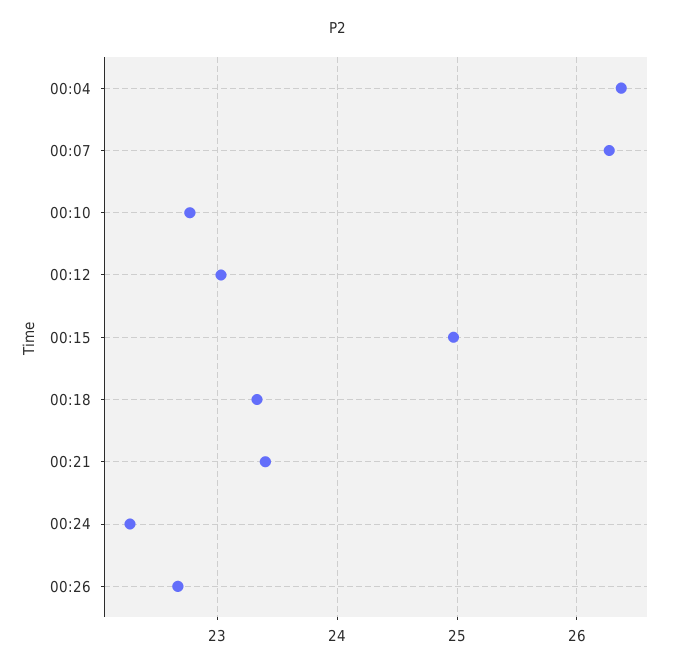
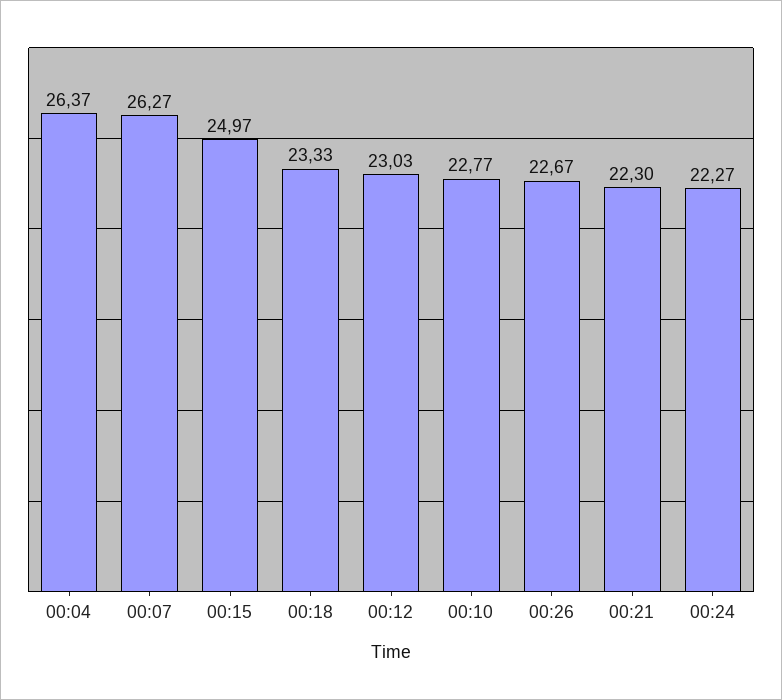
  {
    "00:04": 26.37,
    "00:07": 26.27,
    "00:10": 22.77,
    "00:12": 23.03,
    "00:15": 24.97,
    "00:18": 23.33,
-   "00:21": 23.4,
+   "00:21": 22.3,
    "00:24": 22.27,
    "00:26": 22.67
  }

